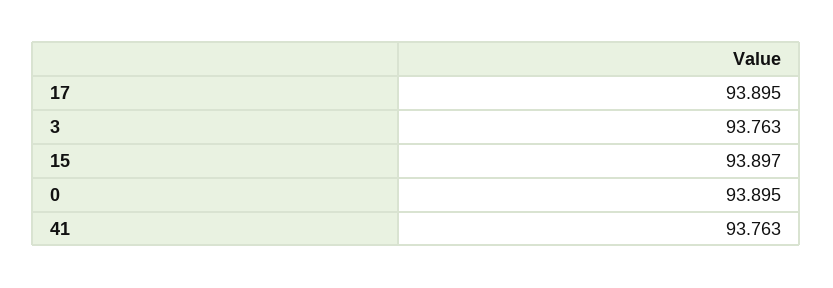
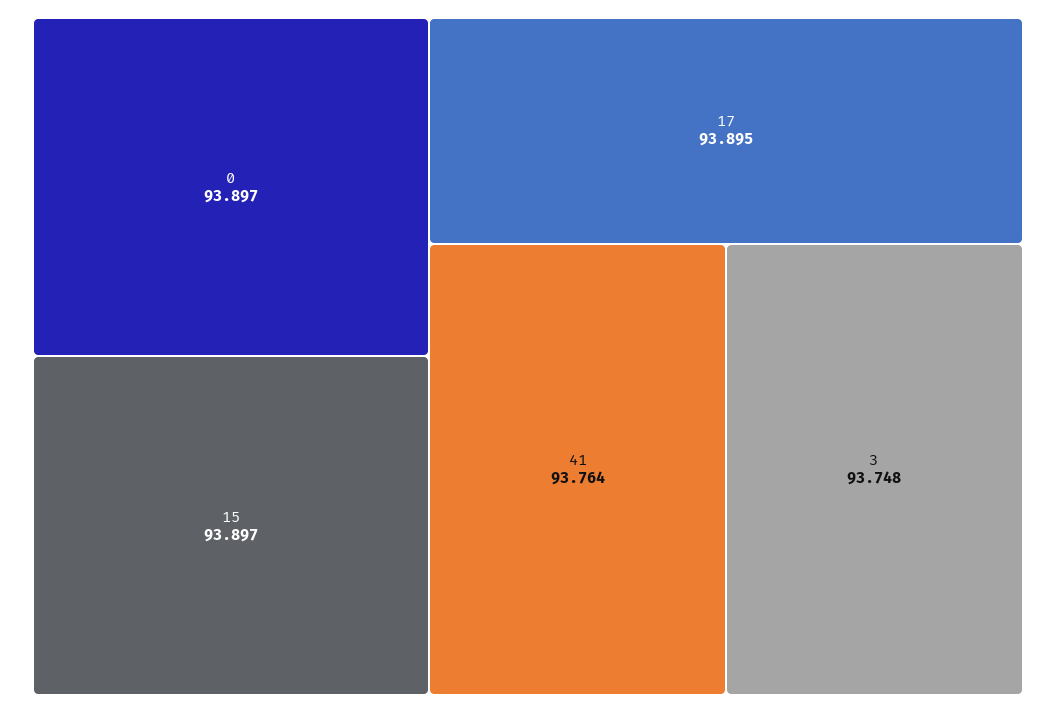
  {
    "17": 93.895,
-   "3": 93.763,
+   "3": 93.748,
    "15": 93.897,
-   "0": 93.895,
+   "0": 93.897,
-   "41": 93.763
+   "41": 93.764
  }

